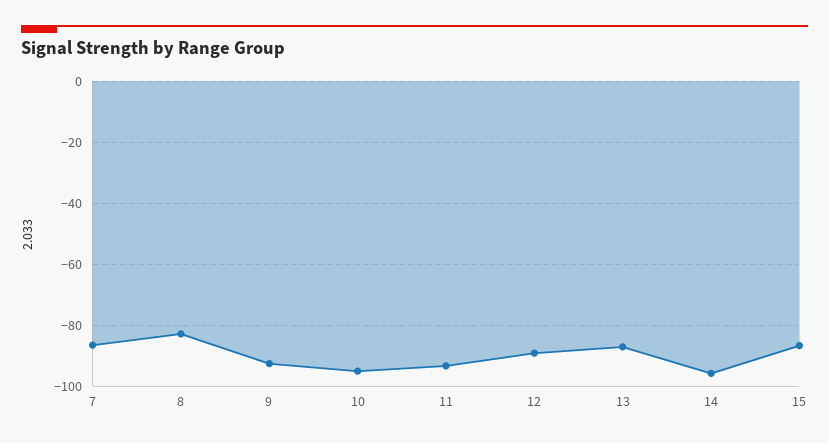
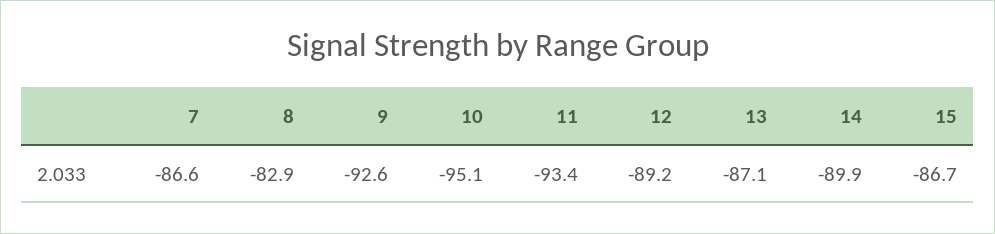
  {
    "7": -86.6,
    "8": -82.9,
    "9": -92.6,
    "10": -95.1,
    "11": -93.4,
    "12": -89.2,
    "13": -87.1,
-   "14": -96,
+   "14": -89.9,
    "15": -86.7
  }

